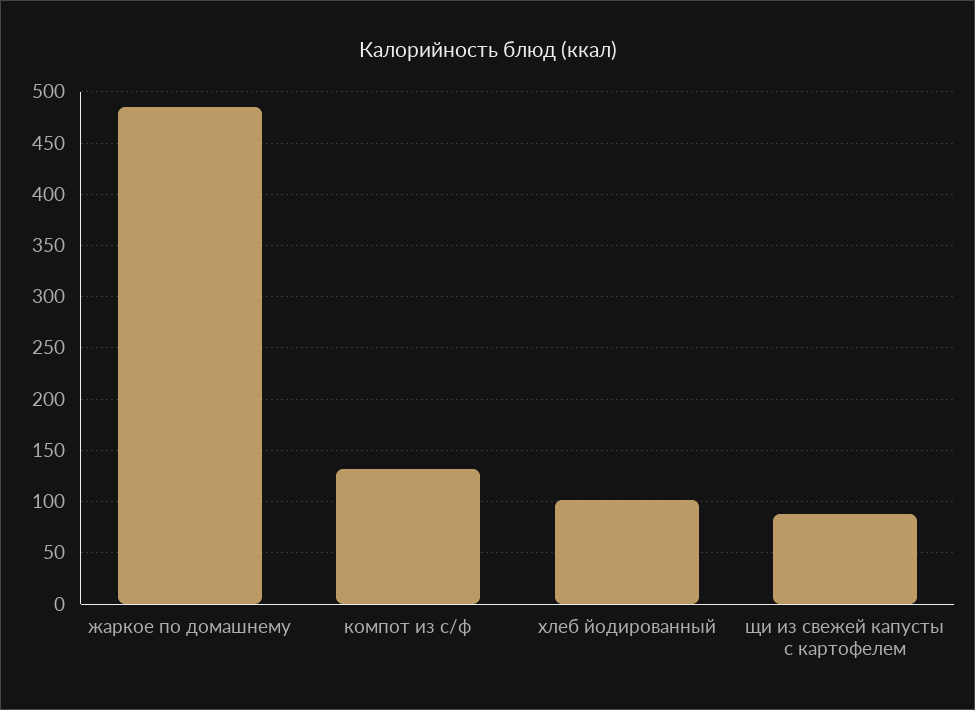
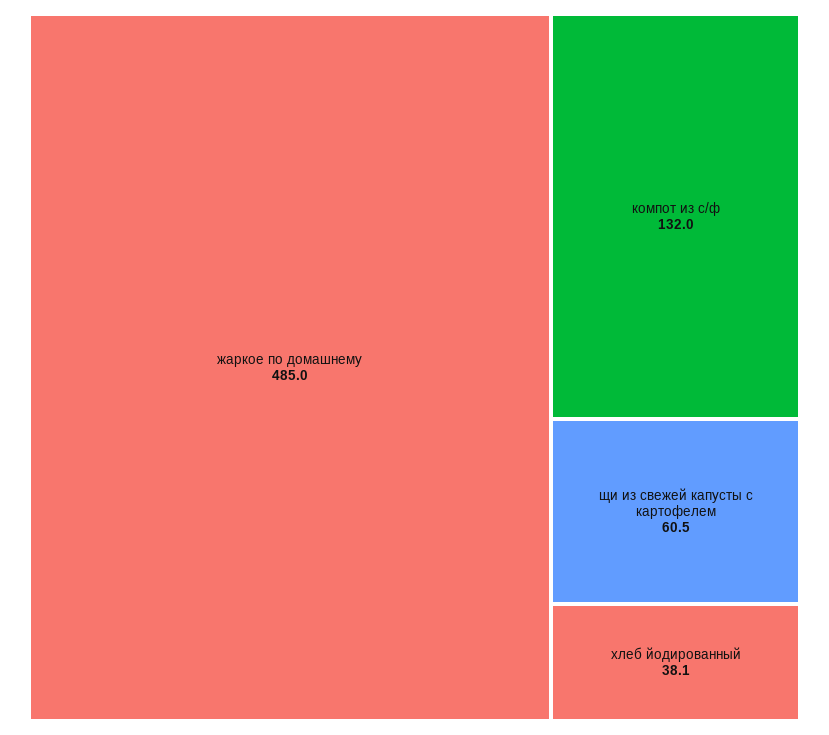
  {
    "жаркое по домашнему": 485,
    "компот из с/ф": 132,
-   "хлеб йодированный": 100,
+   "хлеб йодированный": 38.1,
-   "щи из свежей капусты с картофелем": 90
+   "щи из свежей капусты с картофелем": 60.5
  }

